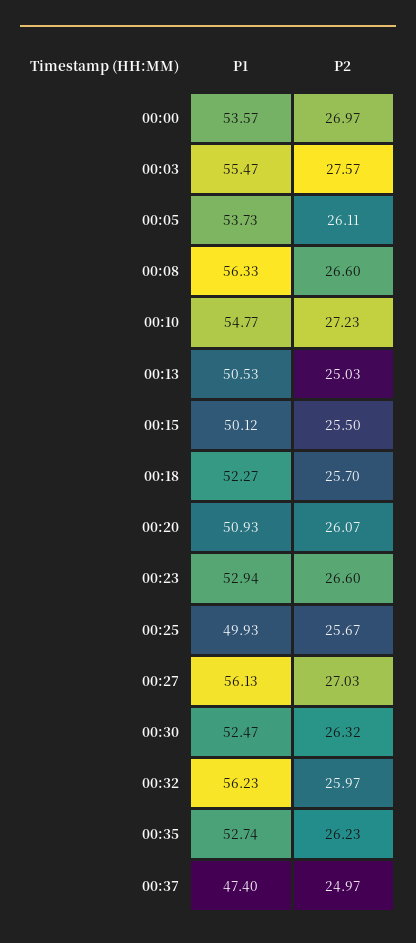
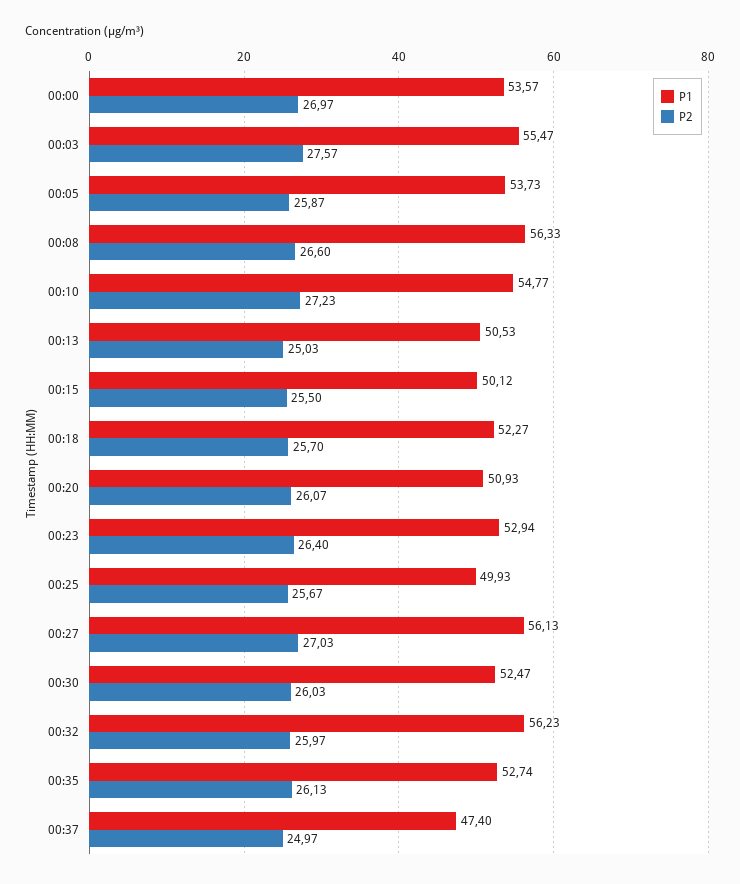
  {
    "P1": {
      "00:00": 53.57,
      "00:03": 55.47,
      "00:05": 53.73,
      "00:08": 56.33,
      "00:10": 54.77,
      "00:13": 50.53,
      "00:15": 50.12,
      "00:18": 52.27,
      "00:20": 50.93,
      "00:23": 52.94,
      "00:25": 49.93,
      "00:27": 56.13,
      "00:30": 52.47,
      "00:32": 56.23,
      "00:35": 52.74,
      "00:37": 47.4
    },
    "P2": {
      "00:00": 26.97,
      "00:03": 27.57,
-     "00:05": 26.11,
+     "00:05": 25.87,
      "00:08": 26.6,
      "00:10": 27.23,
      "00:13": 25.03,
      "00:15": 25.5,
      "00:18": 25.7,
      "00:20": 26.07,
-     "00:23": 26.6,
+     "00:23": 26.4,
      "00:25": 25.67,
      "00:27": 27.03,
-     "00:30": 26.32,
+     "00:30": 26.03,
      "00:32": 25.97,
-     "00:35": 26.23,
+     "00:35": 26.13,
      "00:37": 24.97
    }
  }

